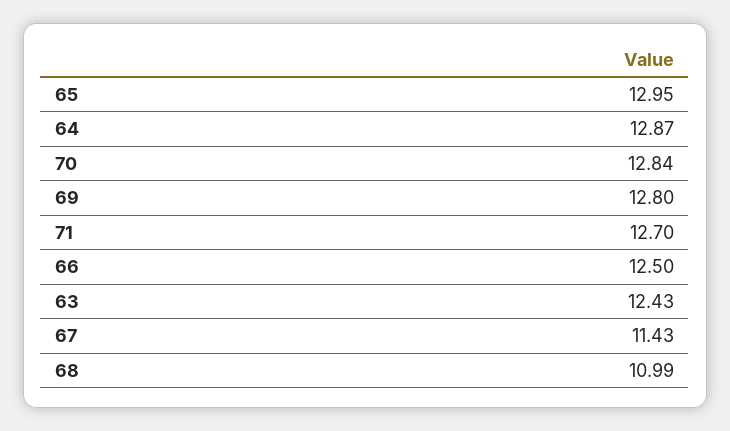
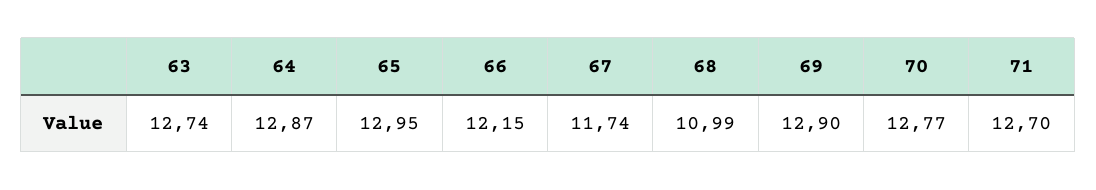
  {
    "65": 12.95,
    "64": 12.87,
-   "70": 12.84,
+   "70": 12.77,
-   "69": 12.8,
+   "69": 12.9,
    "71": 12.7,
-   "66": 12.5,
+   "66": 12.15,
-   "63": 12.43,
+   "63": 12.74,
-   "67": 11.43,
+   "67": 11.74,
    "68": 10.99
  }

